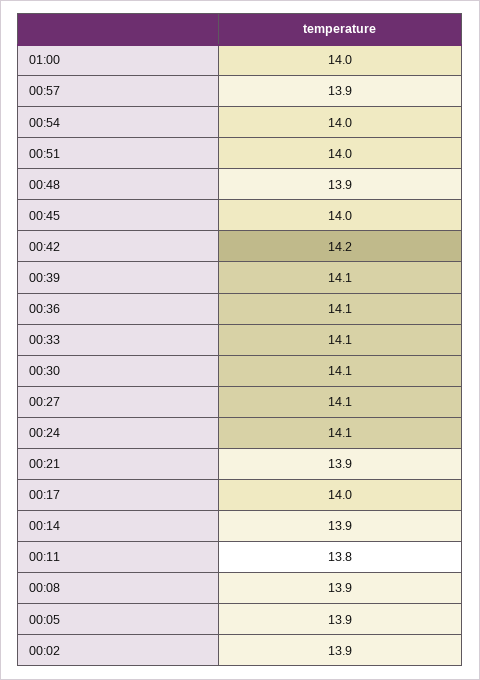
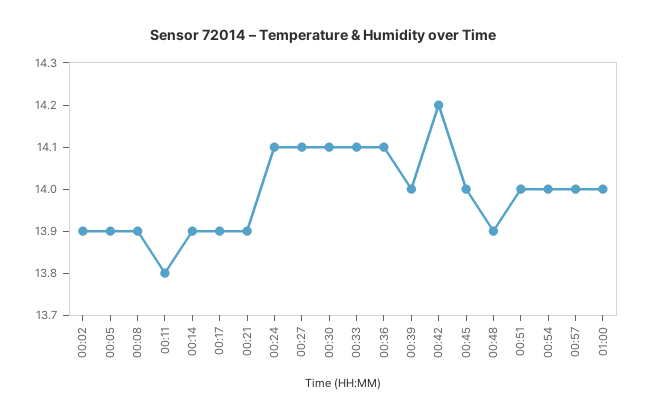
  {
    "01:00": 14,
-   "00:57": 13.9,
+   "00:57": 14,
    "00:54": 14,
    "00:51": 14,
    "00:48": 13.9,
    "00:45": 14,
    "00:42": 14.2,
-   "00:39": 14.1,
+   "00:39": 14,
    "00:36": 14.1,
    "00:33": 14.1,
    "00:30": 14.1,
    "00:27": 14.1,
    "00:24": 14.1,
    "00:21": 13.9,
-   "00:17": 14,
+   "00:17": 13.9,
    "00:14": 13.9,
    "00:11": 13.8,
    "00:08": 13.9,
    "00:05": 13.9,
    "00:02": 13.9
  }

